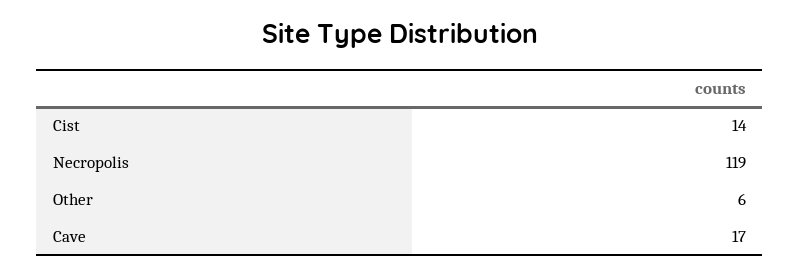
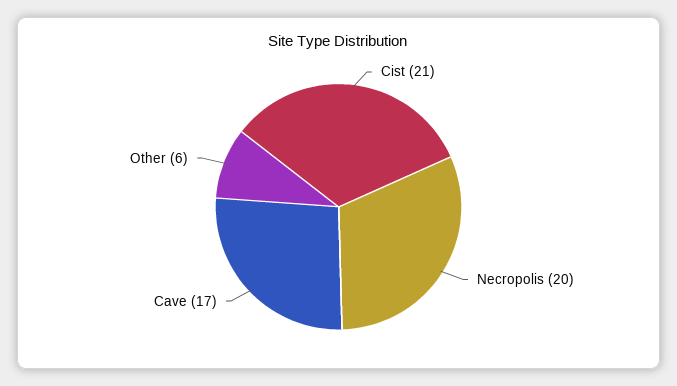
  {
-   "Cist": 14,
+   "Cist": 21,
-   "Necropolis": 119,
+   "Necropolis": 20,
    "Other": 6,
    "Cave": 17
  }

